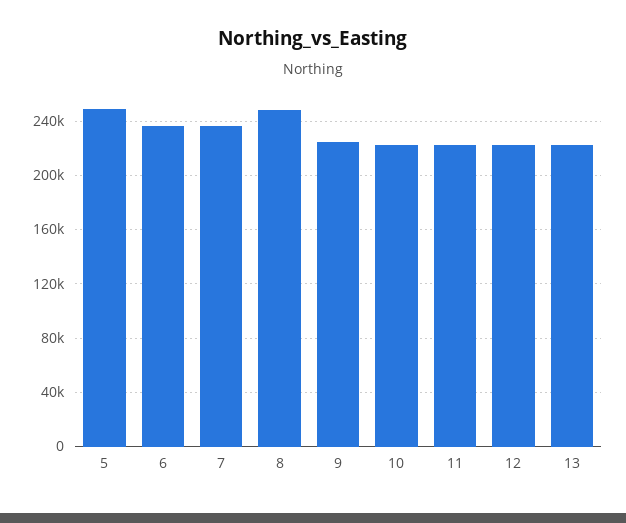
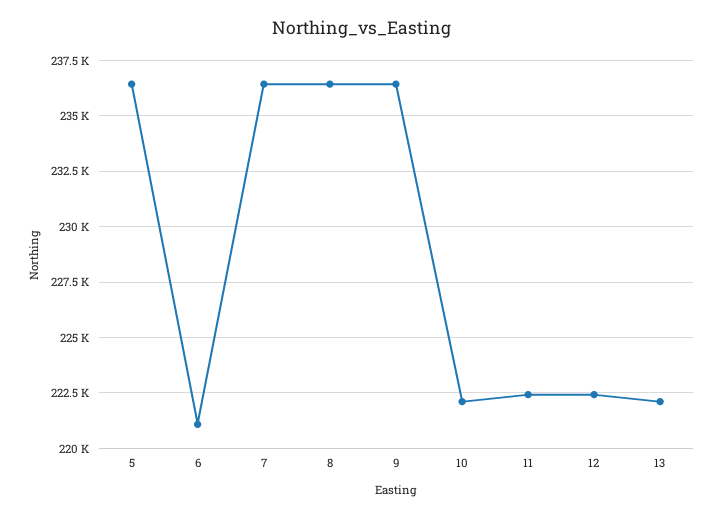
  {
-   "5": 250000,
+   "5": 236500,
-   "6": 235000,
+   "6": 221000,
    "7": 236500,
-   "8": 250000,
+   "8": 236500,
-   "9": 225000,
+   "9": 236500,
    "10": 222000,
    "11": 222500,
    "12": 222500,
    "13": 222000
  }

